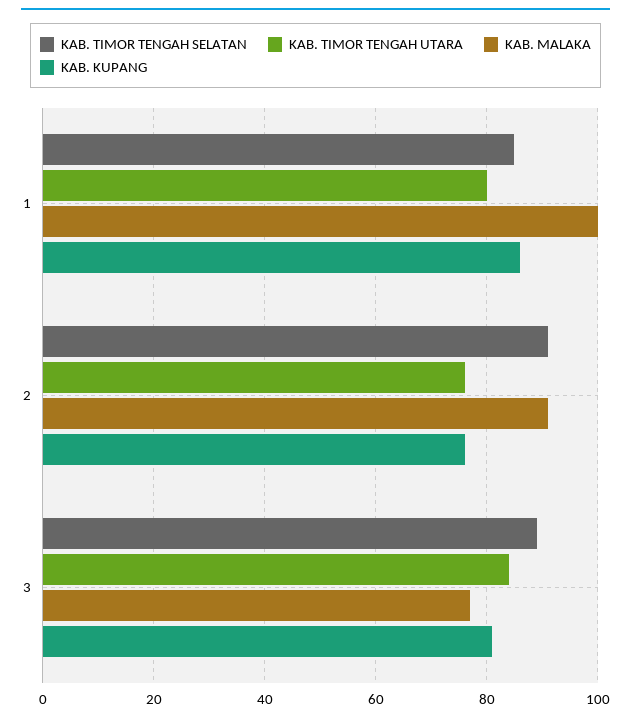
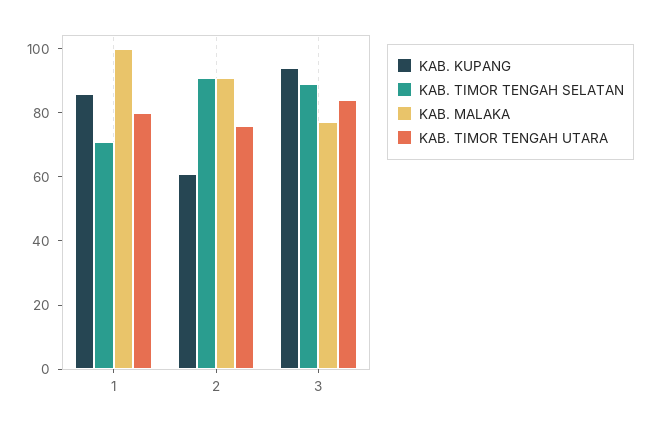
  {
    "KAB. TIMOR TENGAH SELATAN": {
-     "1": 85,
+     "1": 70,
      "2": 90,
      "3": 90
    },
    "KAB. TIMOR TENGAH UTARA": {
      "1": 80,
      "2": 75,
      "3": 85
    },
    "KAB. MALAKA": {
      "1": 100,
      "2": 90,
      "3": 75
    },
    "KAB. KUPANG": {
      "1": 85,
-     "2": 75,
+     "2": 60,
-     "3": 80
+     "3": 95
    }
  }

